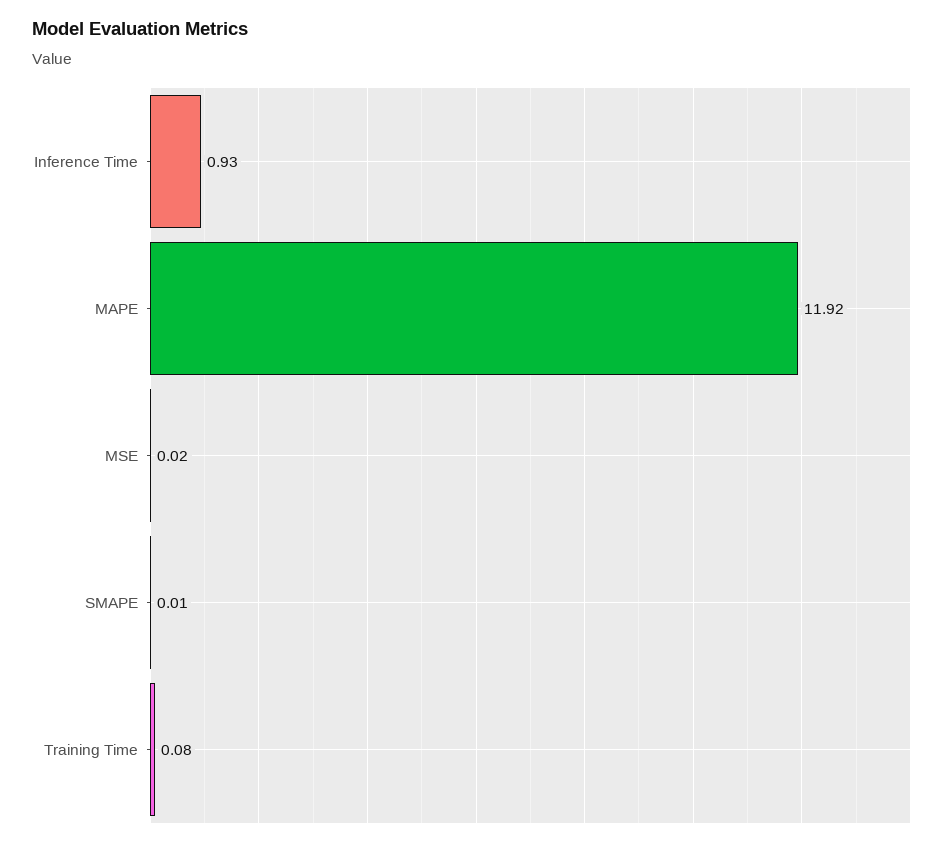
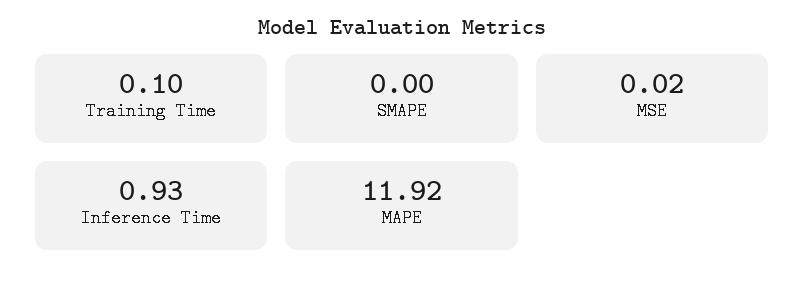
  {
    "Inference Time": 0.93,
    "MAPE": 11.92,
    "MSE": 0.02,
-   "SMAPE": 0.01,
+   "SMAPE": 0,
-   "Training Time": 0.08
+   "Training Time": 0.1
  }

